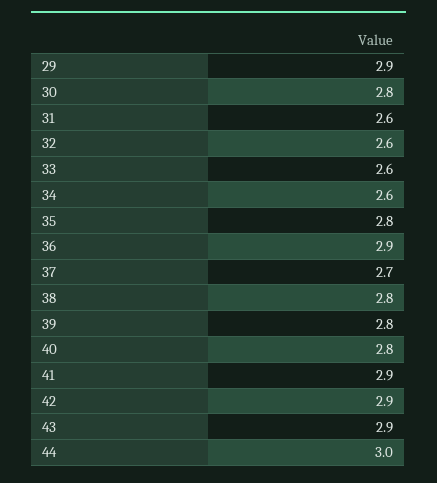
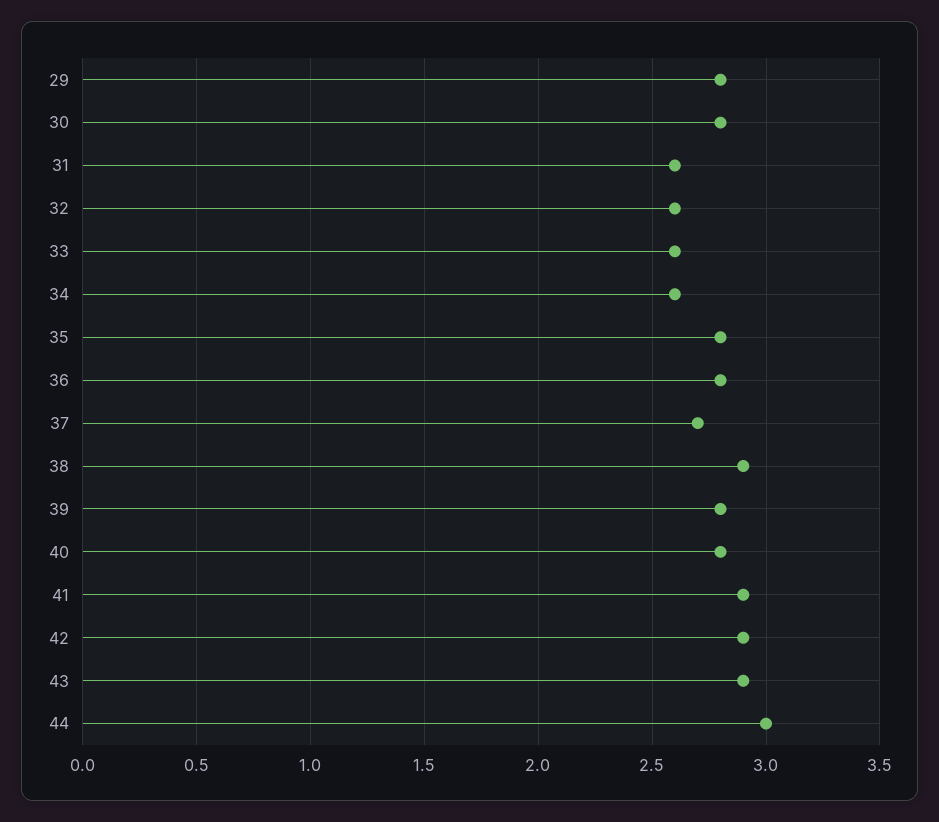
  {
-   "29": 2.9,
+   "29": 2.8,
    "30": 2.8,
    "31": 2.6,
    "32": 2.6,
    "33": 2.6,
    "34": 2.6,
    "35": 2.8,
-   "36": 2.9,
+   "36": 2.8,
    "37": 2.7,
-   "38": 2.8,
+   "38": 2.9,
    "39": 2.8,
    "40": 2.8,
    "41": 2.9,
    "42": 2.9,
    "43": 2.9,
    "44": 3
  }

